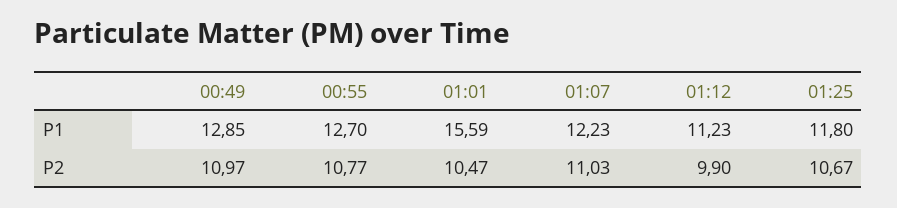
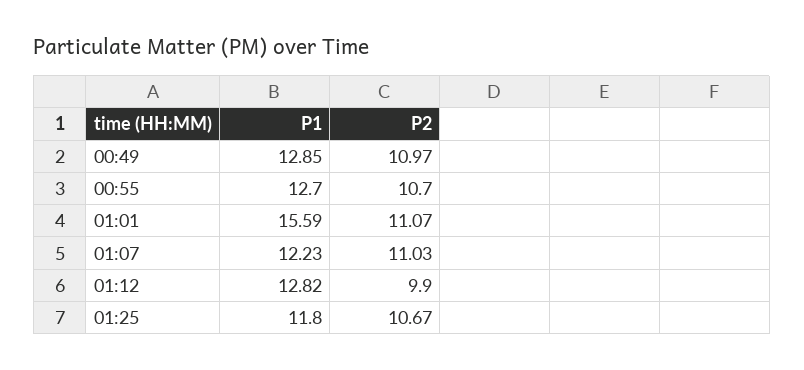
  {
    "00:49": {
      "P1": 12.85,
      "P2": 10.97
    },
    "00:55": {
      "P1": 12.7,
-     "P2": 10.77
+     "P2": 10.7
    },
    "01:01": {
      "P1": 15.59,
-     "P2": 10.47
+     "P2": 11.07
    },
    "01:07": {
      "P1": 12.23,
      "P2": 11.03
    },
    "01:12": {
-     "P1": 11.23,
+     "P1": 12.82,
      "P2": 9.9
    },
    "01:25": {
      "P1": 11.8,
      "P2": 10.67
    }
  }

